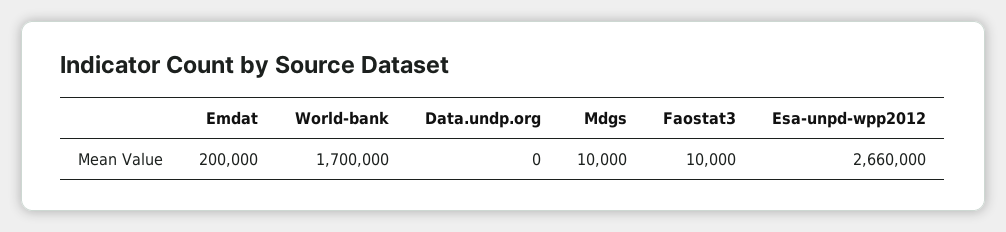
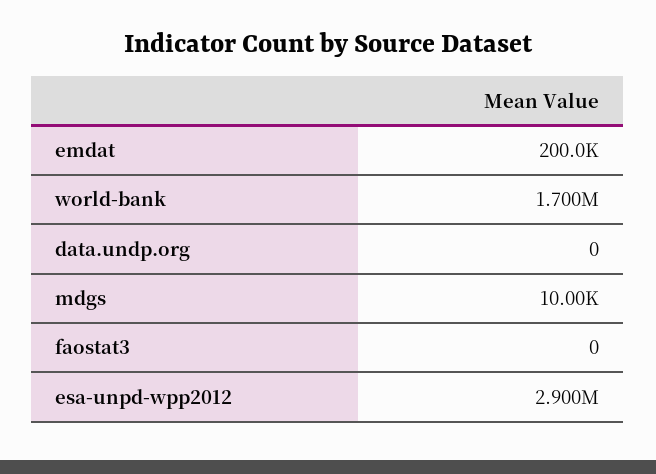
  {
    "Emdat": 200000,
    "World-bank": 1700000,
    "Data.undp.org": 0,
    "Mdgs": 10000,
-   "Faostat3": 10000,
+   "Faostat3": 0,
-   "Esa-unpd-wpp2012": 2660000
+   "Esa-unpd-wpp2012": 2900000
  }

